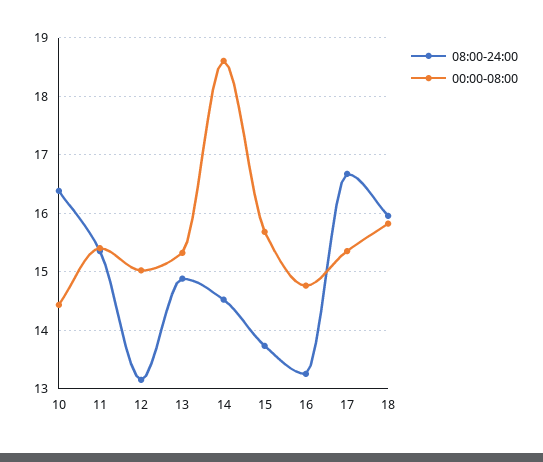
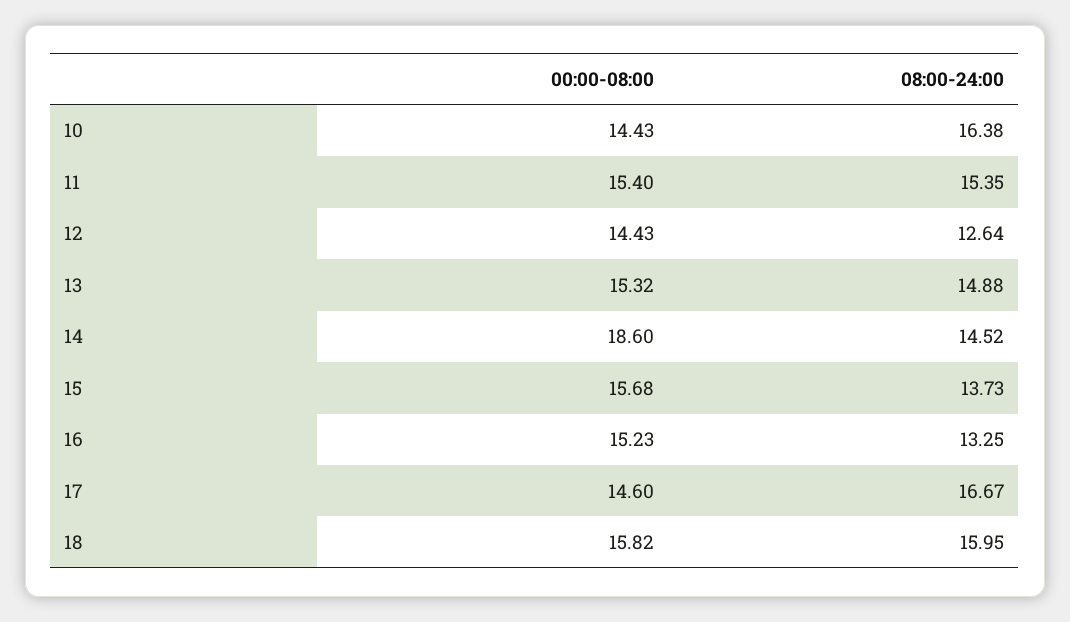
  {
    "08:00-24:00": {
      "10": 16.38,
      "11": 15.35,
-     "12": 13.2,
+     "12": 12.64,
      "13": 14.88,
      "14": 14.52,
      "15": 13.73,
      "16": 13.25,
      "17": 16.67,
      "18": 15.95
    },
    "00:00-08:00": {
      "10": 14.43,
      "11": 15.4,
-     "12": 15,
+     "12": 14.43,
      "13": 15.32,
      "14": 18.6,
      "15": 15.68,
-     "16": 14.8,
+     "16": 15.23,
-     "17": 15.4,
+     "17": 14.6,
      "18": 15.82
    }
  }

